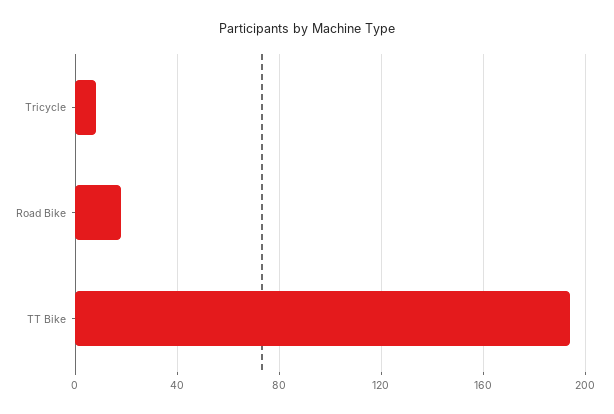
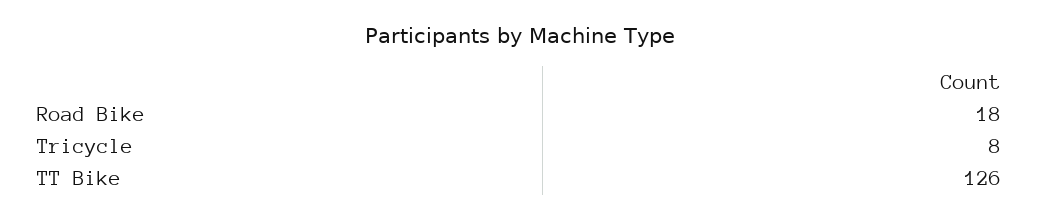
  {
    "Tricycle": 8,
    "Road Bike": 18,
-   "TT Bike": 195
+   "TT Bike": 126
  }

